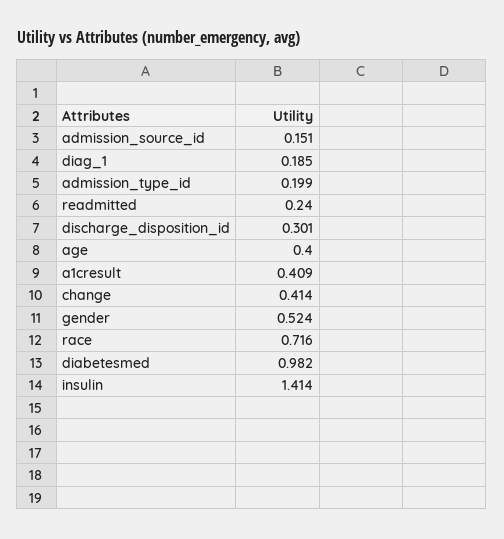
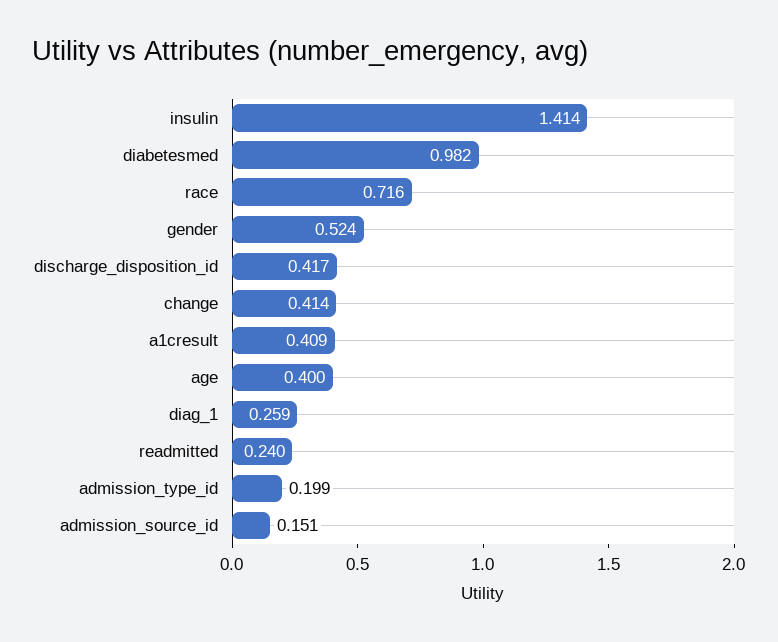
  {
    "admission_source_id": 0.151,
-   "diag_1": 0.185,
+   "diag_1": 0.259,
    "admission_type_id": 0.199,
    "readmitted": 0.24,
-   "discharge_disposition_id": 0.301,
+   "discharge_disposition_id": 0.417,
    "age": 0.4,
    "a1cresult": 0.409,
    "change": 0.414,
    "gender": 0.524,
    "race": 0.716,
    "diabetesmed": 0.982,
    "insulin": 1.414
  }

